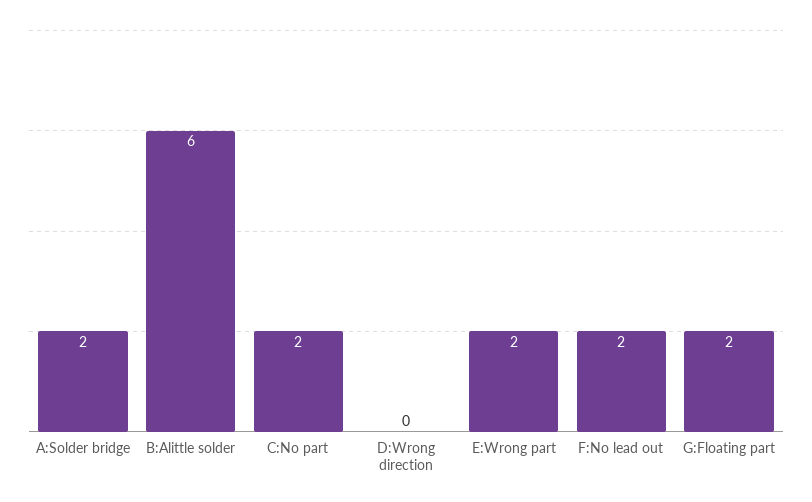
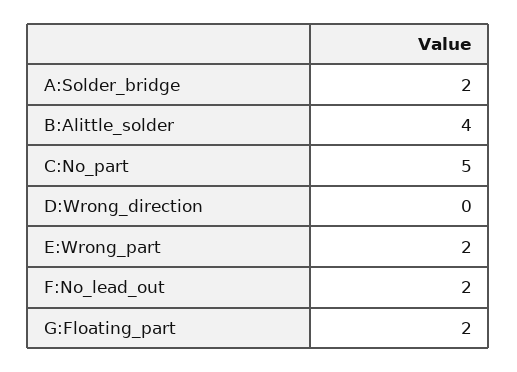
  {
    "A:Solder bridge": 2,
-   "B:Alittle solder": 6,
+   "B:Alittle solder": 4,
-   "C:No part": 2,
+   "C:No part": 5,
    "D:Wrong direction": 0,
    "E:Wrong part": 2,
    "F:No lead out": 2,
    "G:Floating part": 2
  }

